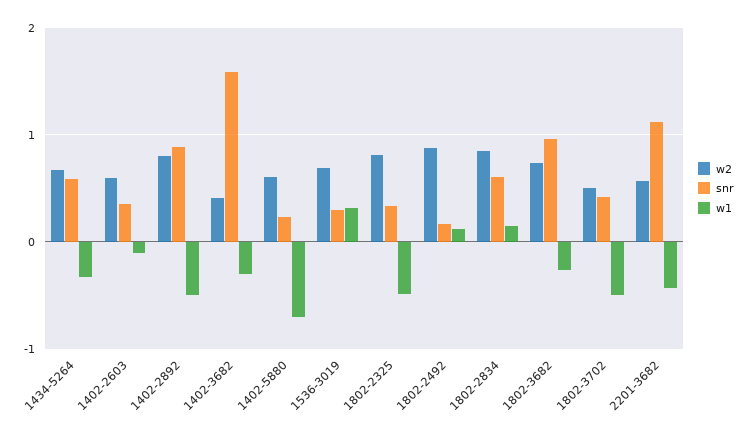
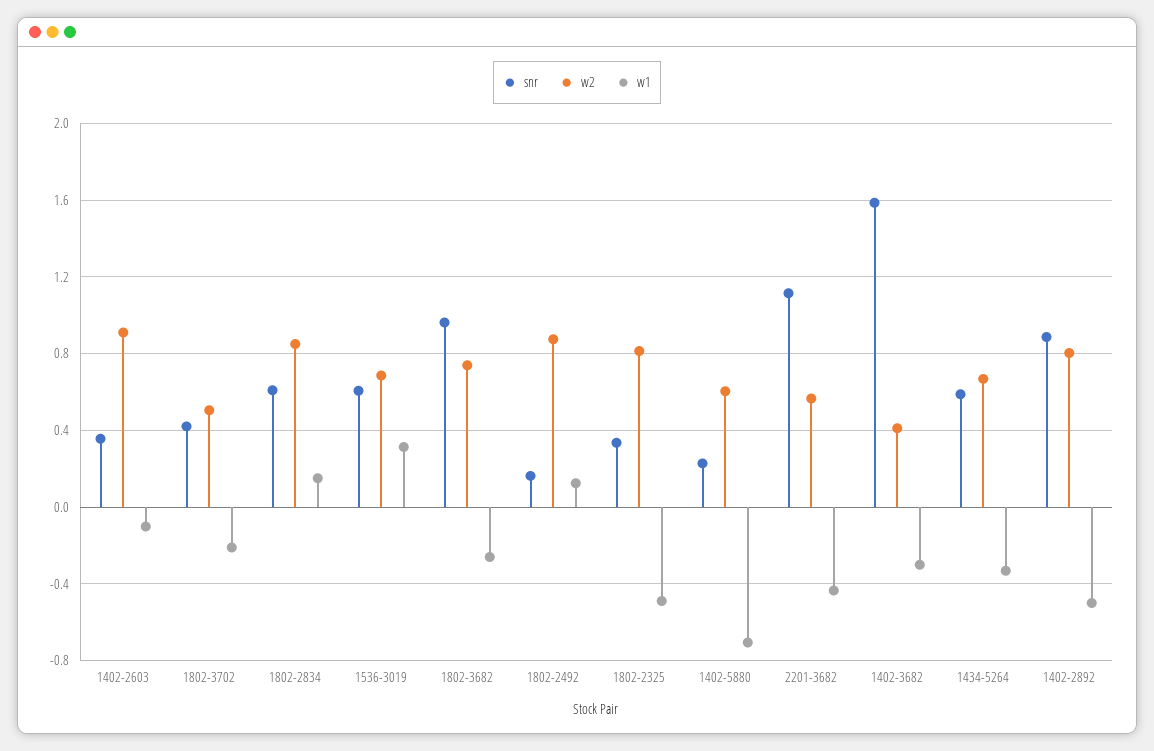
  {
    "w2": {
      "1434-5264": 0.65,
-     "1402-2603": 0.6,
+     "1402-2603": 0.9,
      "1402-2892": 0.8,
      "1402-3682": 0.4,
      "1402-5880": 0.6,
      "1536-3019": 0.7,
      "1802-2325": 0.8,
      "1802-2492": 0.9,
      "1802-2834": 0.85,
      "1802-3682": 0.75,
      "1802-3702": 0.5,
      "2201-3682": 0.55
    },
    "snr": {
      "1434-5264": 0.6,
      "1402-2603": 0.35,
      "1402-2892": 0.9,
      "1402-3682": 1.6,
      "1402-5880": 0.25,
-     "1536-3019": 0.3,
+     "1536-3019": 0.6,
      "1802-2325": 0.35,
      "1802-2492": 0.15,
      "1802-2834": 0.6,
      "1802-3682": 0.95,
      "1802-3702": 0.4,
      "2201-3682": 1.1
    },
    "w1": {
      "1434-5264": -0.35,
      "1402-2603": -0.1,
      "1402-2892": -0.5,
      "1402-3682": -0.3,
      "1402-5880": -0.7,
      "1536-3019": 0.3,
      "1802-2325": -0.5,
      "1802-2492": 0.1,
      "1802-2834": 0.15,
      "1802-3682": -0.25,
-     "1802-3702": -0.5,
+     "1802-3702": -0.2,
      "2201-3682": -0.45
    }
  }

